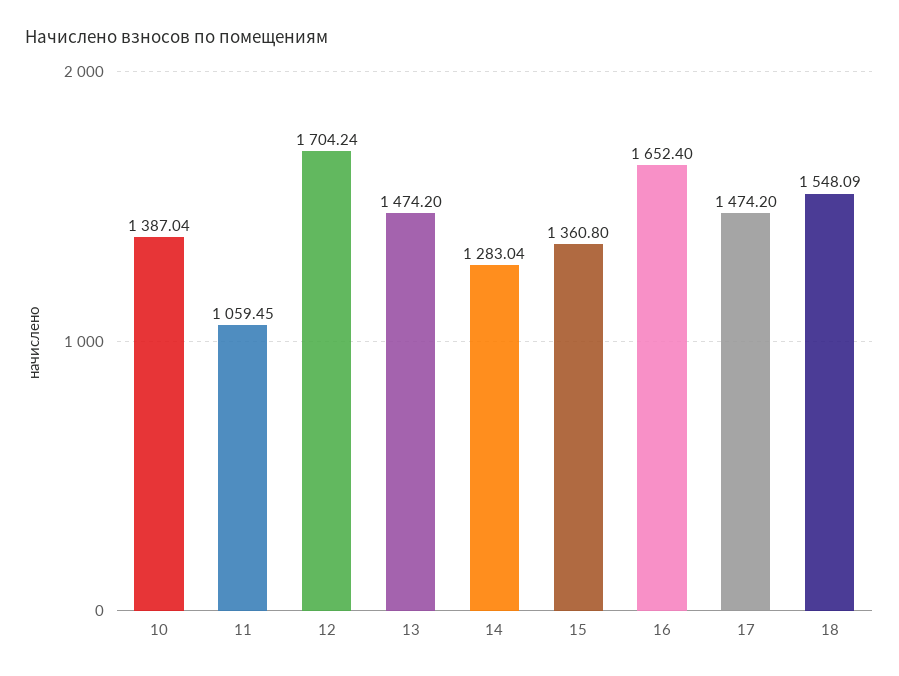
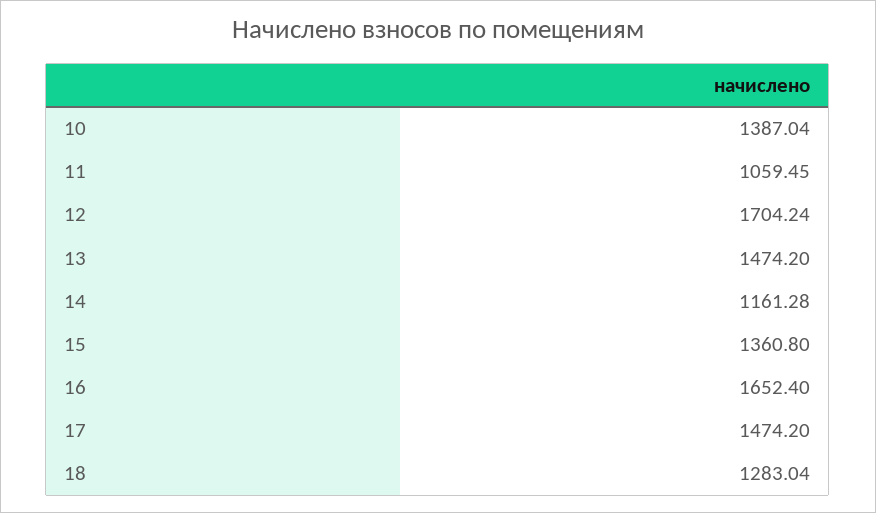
  {
    "10": 1387.04,
    "11": 1059.45,
    "12": 1704.24,
    "13": 1474.2,
-   "14": 1283.04,
+   "14": 1161.28,
    "15": 1360.8,
    "16": 1652.4,
    "17": 1474.2,
-   "18": 1548.09
+   "18": 1283.04
  }

